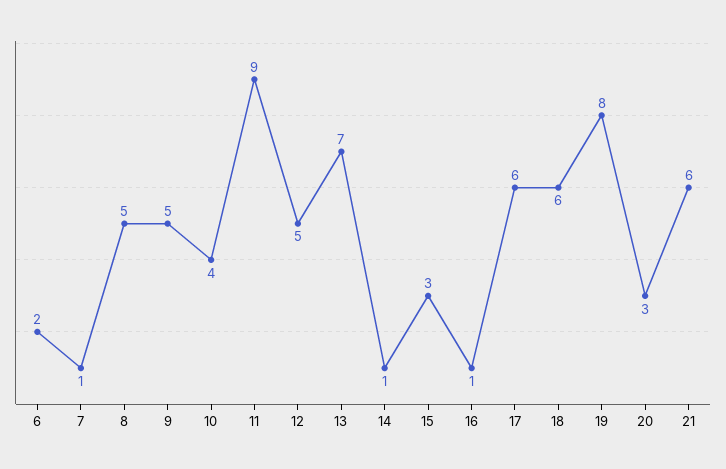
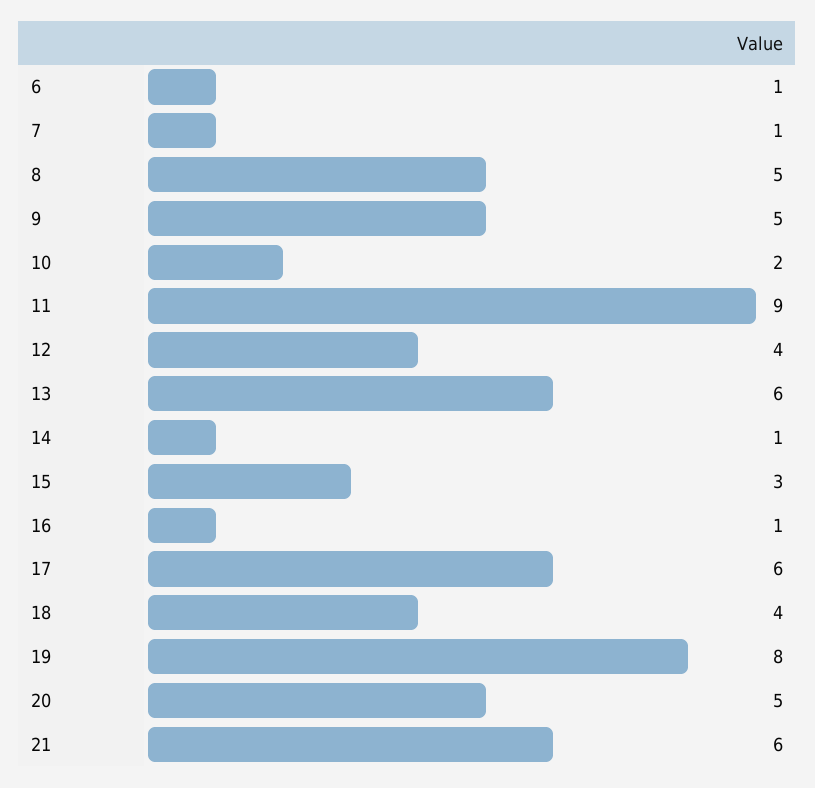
  {
-   "6": 2,
+   "6": 1,
    "7": 1,
    "8": 5,
    "9": 5,
-   "10": 4,
+   "10": 2,
    "11": 9,
-   "12": 5,
+   "12": 4,
-   "13": 7,
+   "13": 6,
    "14": 1,
    "15": 3,
    "16": 1,
    "17": 6,
-   "18": 6,
+   "18": 4,
    "19": 8,
-   "20": 3,
+   "20": 5,
    "21": 6
  }

